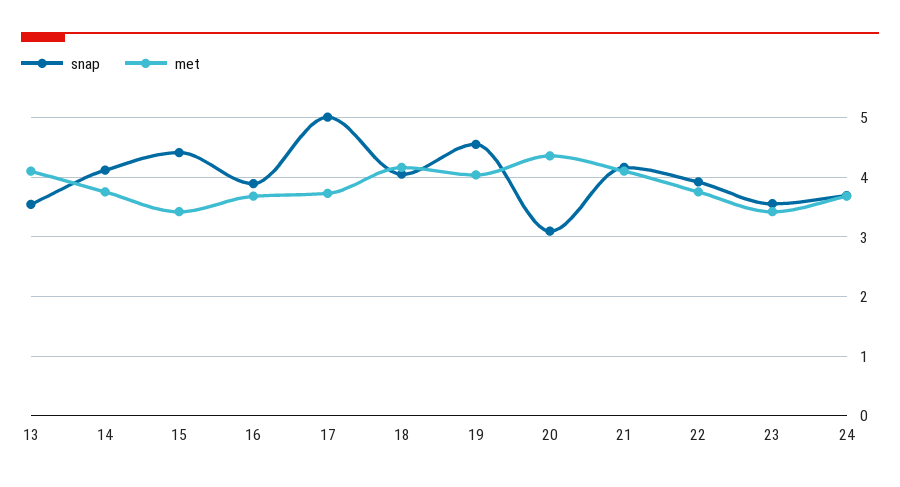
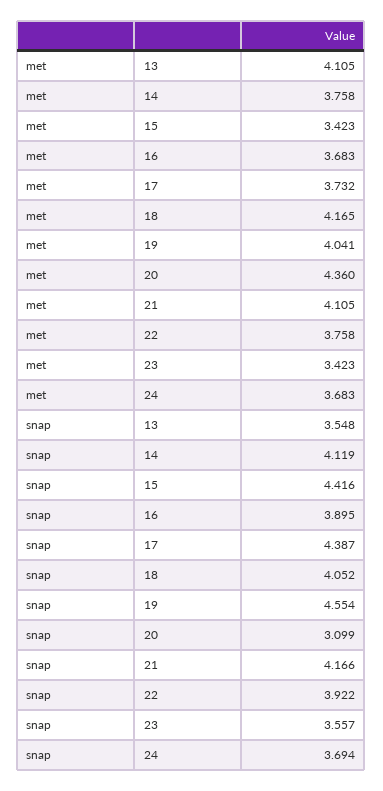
  {
    "snap": {
      "13": 3.548,
      "14": 4.119,
      "15": 4.416,
      "16": 3.895,
-     "17": 5,
+     "17": 4.387,
      "18": 4.052,
      "19": 4.554,
      "20": 3.099,
      "21": 4.166,
      "22": 3.922,
      "23": 3.557,
      "24": 3.694
    },
    "met": {
      "13": 4.105,
      "14": 3.758,
      "15": 3.423,
      "16": 3.683,
      "17": 3.732,
      "18": 4.165,
      "19": 4.041,
      "20": 4.36,
      "21": 4.105,
      "22": 3.758,
      "23": 3.423,
      "24": 3.683
    }
  }

